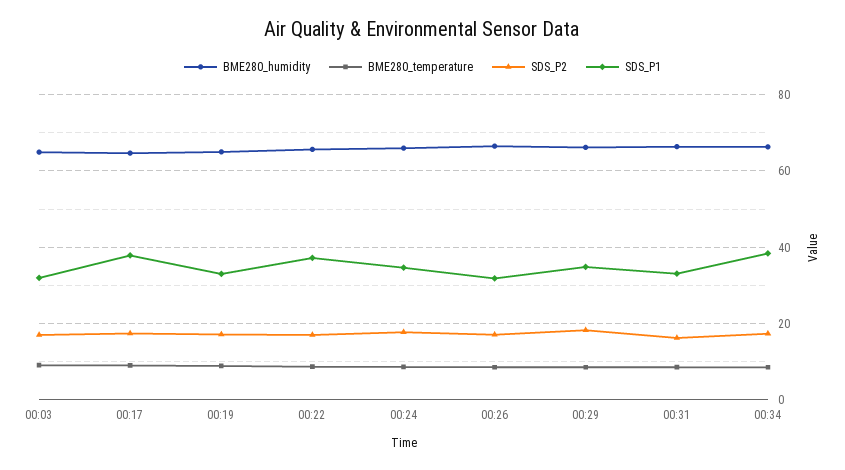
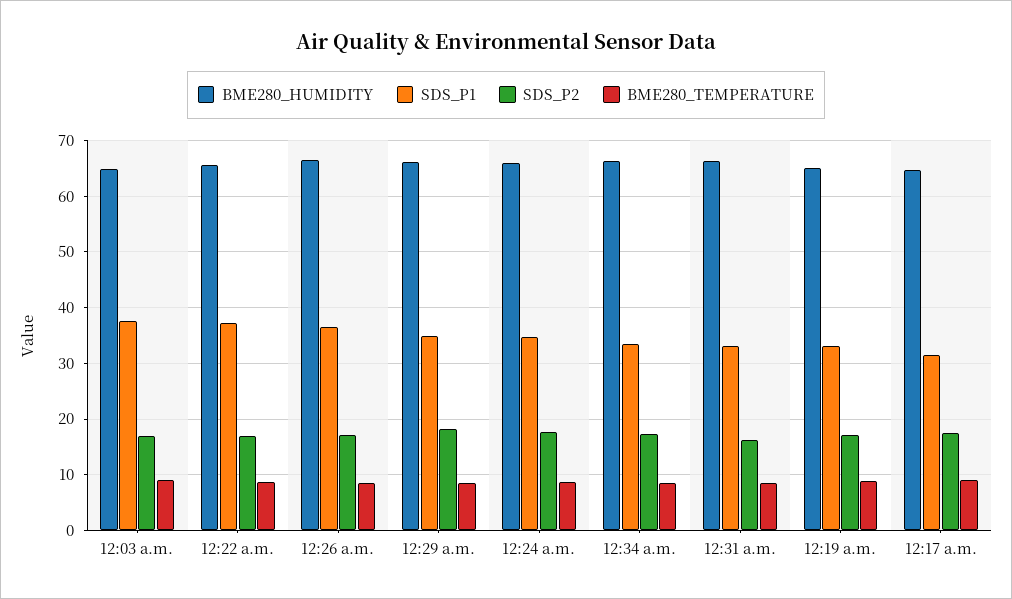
  {
    "BME280_humidity": {
      "00:03": 64,
      "00:17": 64,
      "00:19": 64,
      "00:22": 66,
      "00:24": 66,
      "00:26": 66,
      "00:29": 66,
      "00:31": 66,
      "00:34": 66
    },
    "BME280_temperature": {
      "00:03": 10,
      "00:17": 10,
      "00:19": 8,
      "00:22": 8,
      "00:24": 8,
      "00:26": 8,
      "00:29": 8,
      "00:31": 8,
      "00:34": 8
    },
    "SDS_P2": {
      "00:03": 18,
      "00:17": 18,
      "00:19": 18,
      "00:22": 18,
      "00:24": 18,
      "00:26": 18,
      "00:29": 18,
      "00:31": 16,
      "00:34": 18
    },
    "SDS_P1": {
-     "00:03": 32,
+     "00:03": 38,
-     "00:17": 38,
+     "00:17": 32,
      "00:19": 34,
      "00:22": 38,
      "00:24": 34,
-     "00:26": 32,
+     "00:26": 36,
      "00:29": 34,
      "00:31": 34,
-     "00:34": 38
+     "00:34": 34
    }
  }

